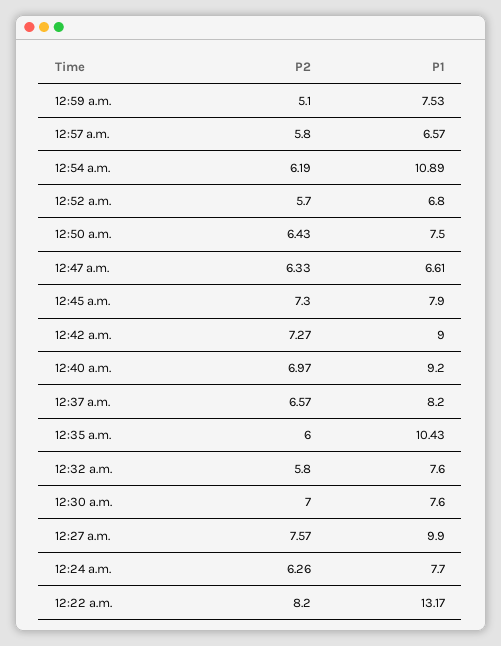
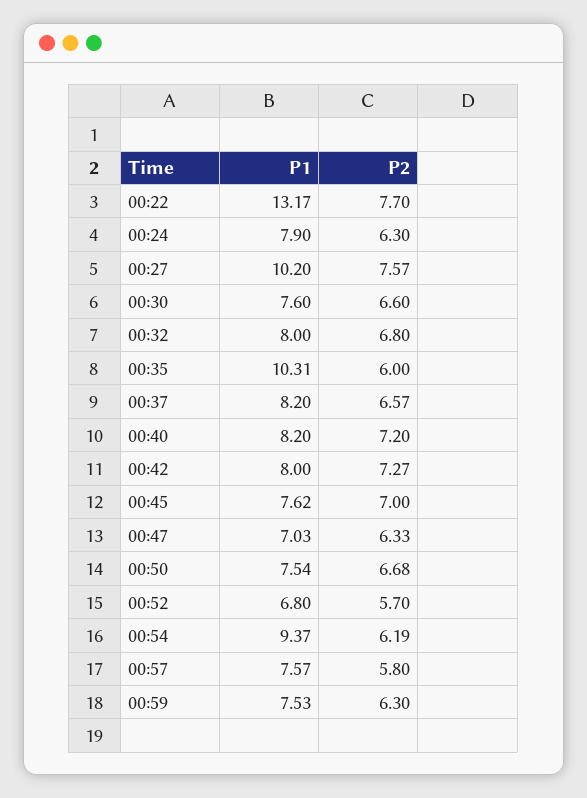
  {
    "P2": {
-     "12:59 a.m.": 5.1,
+     "12:59 a.m.": 6.3,
      "12:57 a.m.": 5.8,
      "12:54 a.m.": 6.19,
      "12:52 a.m.": 5.7,
-     "12:50 a.m.": 6.43,
+     "12:50 a.m.": 6.68,
      "12:47 a.m.": 6.33,
-     "12:45 a.m.": 7.3,
+     "12:45 a.m.": 7,
      "12:42 a.m.": 7.27,
-     "12:40 a.m.": 6.97,
+     "12:40 a.m.": 7.2,
      "12:37 a.m.": 6.57,
      "12:35 a.m.": 6,
-     "12:32 a.m.": 5.8,
+     "12:32 a.m.": 6.8,
-     "12:30 a.m.": 7,
+     "12:30 a.m.": 6.6,
      "12:27 a.m.": 7.57,
-     "12:24 a.m.": 6.26,
+     "12:24 a.m.": 6.3,
-     "12:22 a.m.": 8.2
+     "12:22 a.m.": 7.7
    },
    "P1": {
      "12:59 a.m.": 7.53,
-     "12:57 a.m.": 6.57,
+     "12:57 a.m.": 7.57,
-     "12:54 a.m.": 10.89,
+     "12:54 a.m.": 9.37,
      "12:52 a.m.": 6.8,
-     "12:50 a.m.": 7.5,
+     "12:50 a.m.": 7.54,
-     "12:47 a.m.": 6.61,
+     "12:47 a.m.": 7.03,
-     "12:45 a.m.": 7.9,
+     "12:45 a.m.": 7.62,
-     "12:42 a.m.": 9,
+     "12:42 a.m.": 8,
-     "12:40 a.m.": 9.2,
+     "12:40 a.m.": 8.2,
      "12:37 a.m.": 8.2,
-     "12:35 a.m.": 10.43,
+     "12:35 a.m.": 10.31,
-     "12:32 a.m.": 7.6,
+     "12:32 a.m.": 8,
      "12:30 a.m.": 7.6,
-     "12:27 a.m.": 9.9,
+     "12:27 a.m.": 10.2,
-     "12:24 a.m.": 7.7,
+     "12:24 a.m.": 7.9,
      "12:22 a.m.": 13.17
    }
  }

